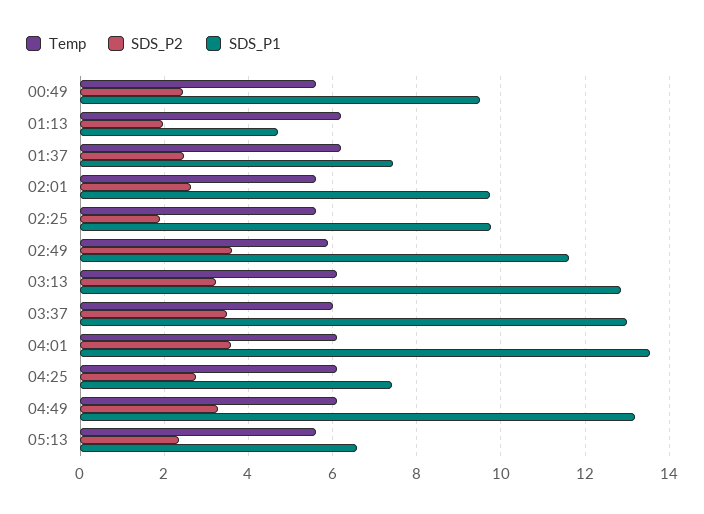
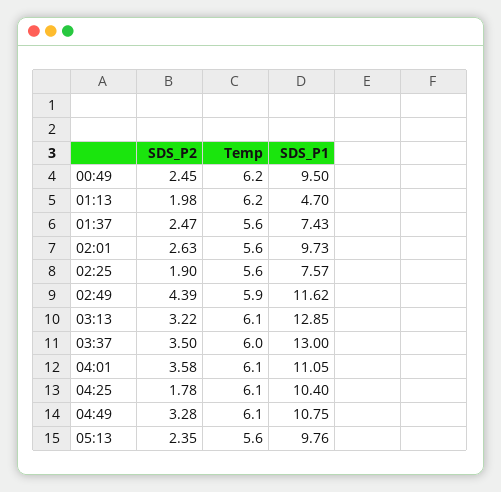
  {
    "Temp": {
-     "00:49": 5.6,
+     "00:49": 6.2,
      "01:13": 6.2,
-     "01:37": 6.2,
+     "01:37": 5.6,
      "02:01": 5.6,
      "02:25": 5.6,
      "02:49": 5.9,
      "03:13": 6.1,
      "03:37": 6,
      "04:01": 6.1,
      "04:25": 6.1,
      "04:49": 6.1,
      "05:13": 5.6
    },
    "SDS_P2": {
      "00:49": 2.45,
      "01:13": 1.98,
      "01:37": 2.47,
      "02:01": 2.63,
      "02:25": 1.9,
-     "02:49": 3.6,
+     "02:49": 4.39,
      "03:13": 3.22,
      "03:37": 3.5,
      "04:01": 3.58,
-     "04:25": 2.8,
+     "04:25": 1.78,
      "04:49": 3.28,
      "05:13": 2.35
    },
    "SDS_P1": {
      "00:49": 9.5,
      "01:13": 4.7,
      "01:37": 7.43,
      "02:01": 9.73,
-     "02:25": 9.8,
+     "02:25": 7.57,
      "02:49": 11.62,
      "03:13": 12.85,
      "03:37": 13,
-     "04:01": 13.6,
+     "04:01": 11.05,
-     "04:25": 7.4,
+     "04:25": 10.4,
-     "04:49": 13.2,
+     "04:49": 10.75,
-     "05:13": 6.6
+     "05:13": 9.76
    }
  }

